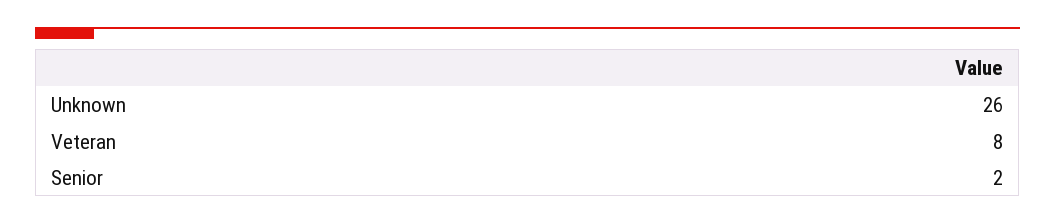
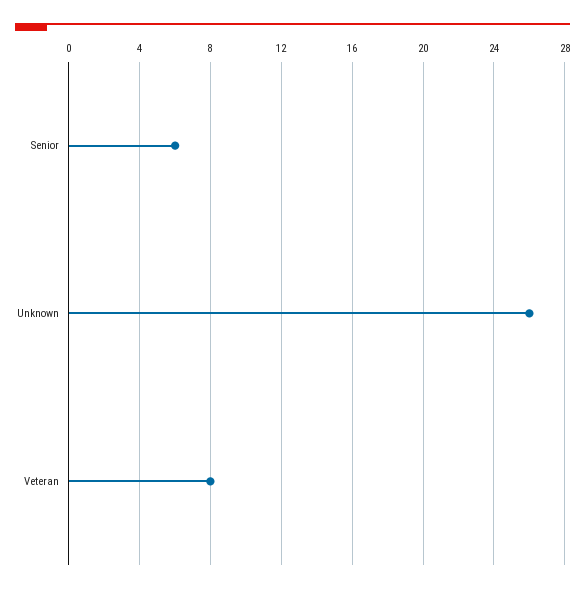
  {
    "Unknown": 26,
    "Veteran": 8,
-   "Senior": 2
+   "Senior": 6
  }

